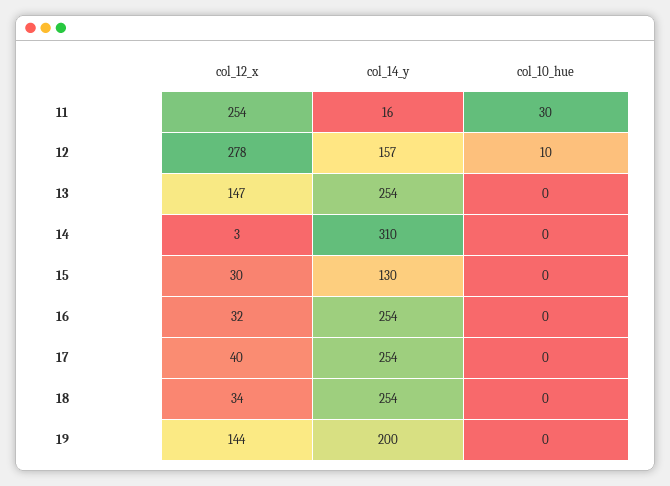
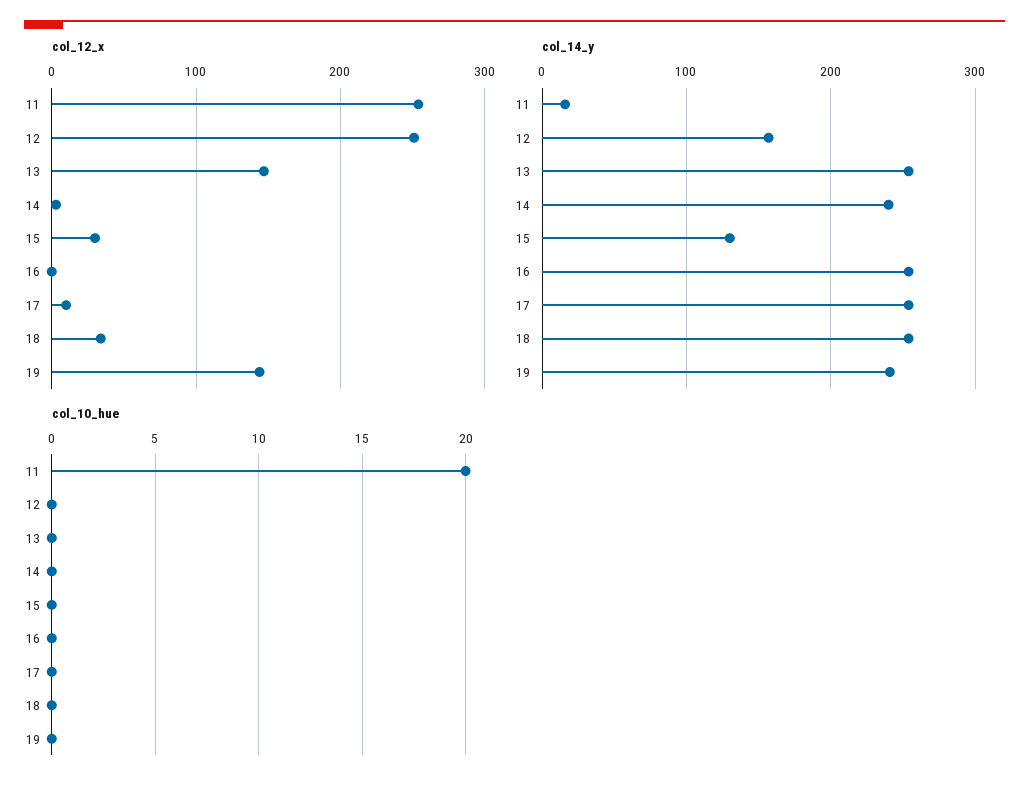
  {
    "col_12_x": {
      "11": 254,
-     "12": 278,
+     "12": 250,
      "13": 147,
      "14": 3,
      "15": 30,
-     "16": 32,
+     "16": 0,
-     "17": 40,
+     "17": 10,
      "18": 34,
      "19": 144
    },
    "col_14_y": {
      "11": 16,
      "12": 157,
      "13": 254,
-     "14": 310,
+     "14": 240,
      "15": 130,
      "16": 254,
      "17": 254,
      "18": 254,
-     "19": 200
+     "19": 240
    },
    "col_10_hue": {
-     "11": 30,
+     "11": 20,
-     "12": 10,
+     "12": 0,
      "13": 0,
      "14": 0,
      "15": 0,
      "16": 0,
      "17": 0,
      "18": 0,
      "19": 0
    }
  }

